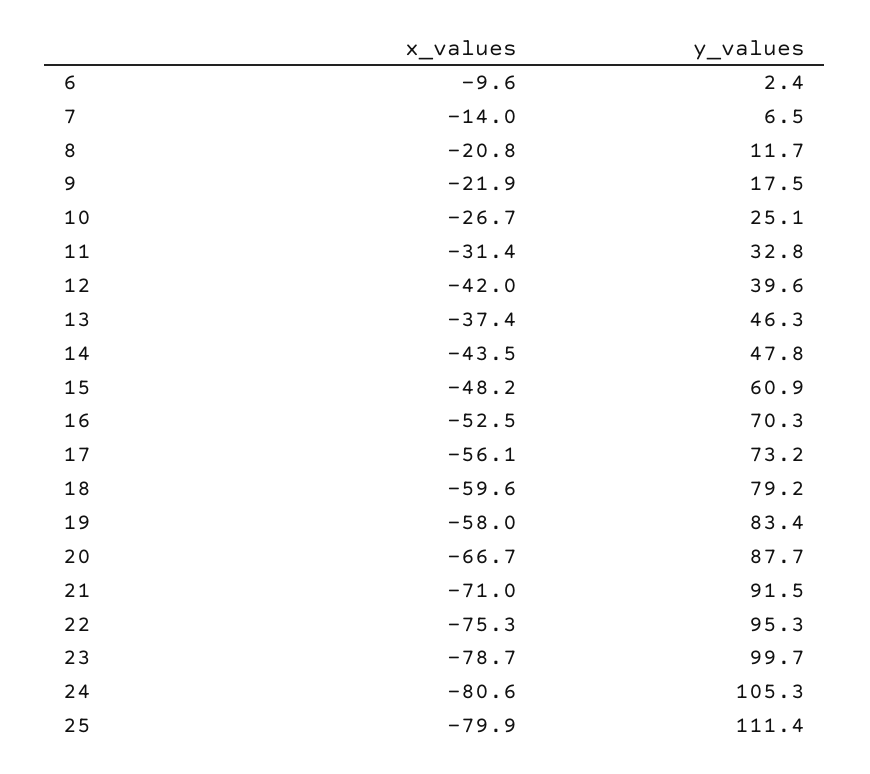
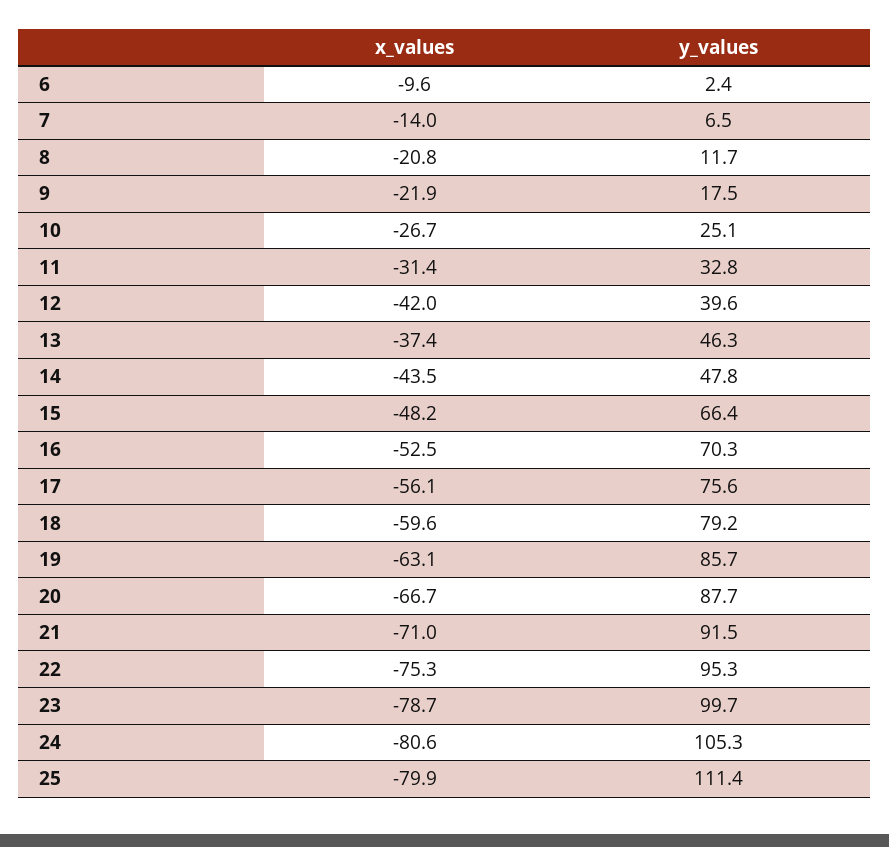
  {
    "x_values": {
      "6": -9.6,
      "7": -14,
      "8": -20.8,
      "9": -21.9,
      "10": -26.7,
      "11": -31.4,
      "12": -42,
      "13": -37.4,
      "14": -43.5,
      "15": -48.2,
      "16": -52.5,
      "17": -56.1,
      "18": -59.6,
-     "19": -58,
+     "19": -63.1,
      "20": -66.7,
      "21": -71,
      "22": -75.3,
      "23": -78.7,
      "24": -80.6,
      "25": -79.9
    },
    "y_values": {
      "6": 2.4,
      "7": 6.5,
      "8": 11.7,
      "9": 17.5,
      "10": 25.1,
      "11": 32.8,
      "12": 39.6,
      "13": 46.3,
      "14": 47.8,
-     "15": 60.9,
+     "15": 66.4,
      "16": 70.3,
-     "17": 73.2,
+     "17": 75.6,
      "18": 79.2,
-     "19": 83.4,
+     "19": 85.7,
      "20": 87.7,
      "21": 91.5,
      "22": 95.3,
      "23": 99.7,
      "24": 105.3,
      "25": 111.4
    }
  }

